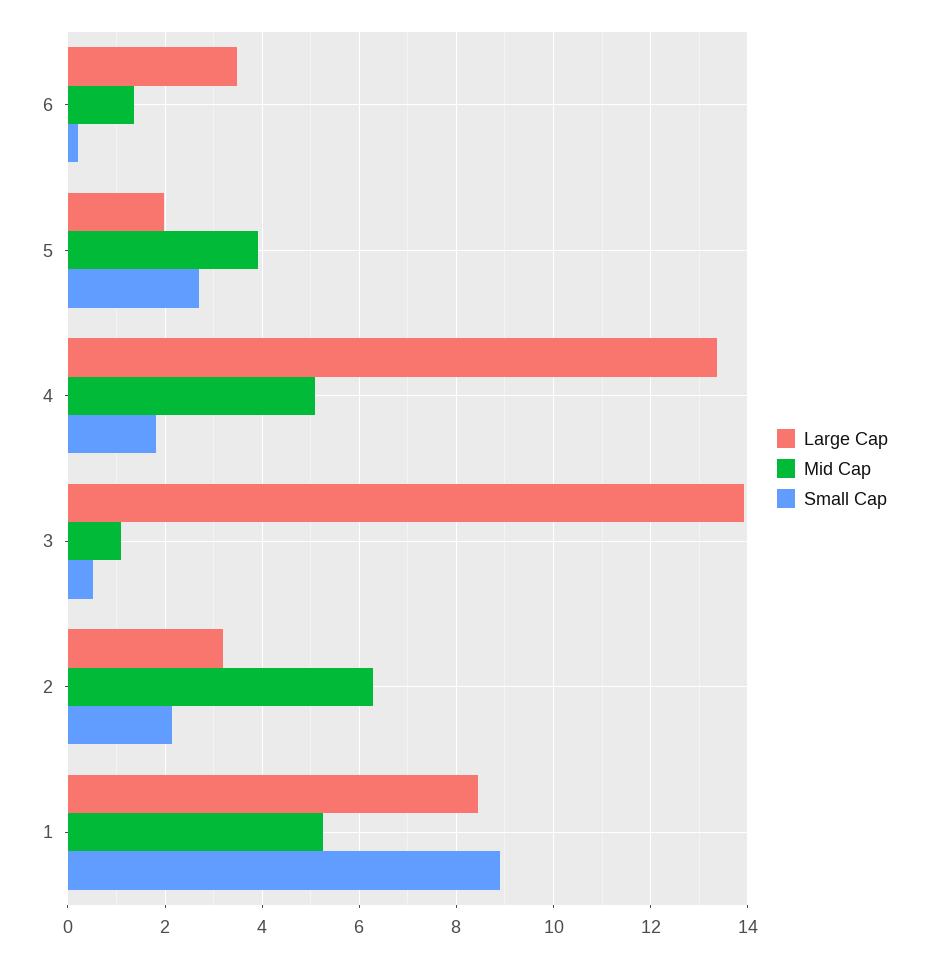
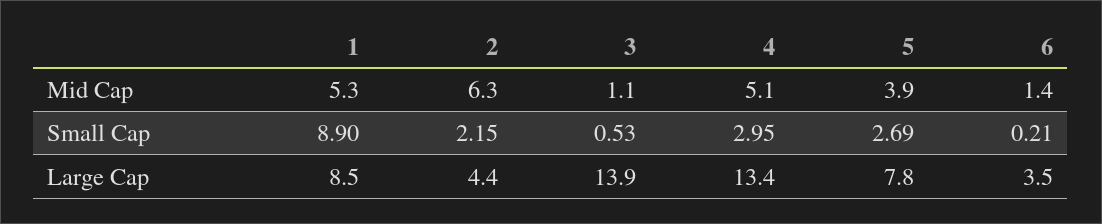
  {
    "Large Cap": {
      "6": 3.5,
-     "5": 2,
+     "5": 7.8,
      "4": 13.4,
      "3": 13.9,
-     "2": 3.2,
+     "2": 4.4,
      "1": 8.5
    },
    "Mid Cap": {
      "6": 1.4,
      "5": 3.9,
      "4": 5.1,
      "3": 1.1,
      "2": 6.3,
      "1": 5.3
    },
    "Small Cap": {
      "6": 0.21,
      "5": 2.69,
-     "4": 1.8,
+     "4": 2.95,
      "3": 0.53,
      "2": 2.15,
      "1": 8.9
    }
  }

